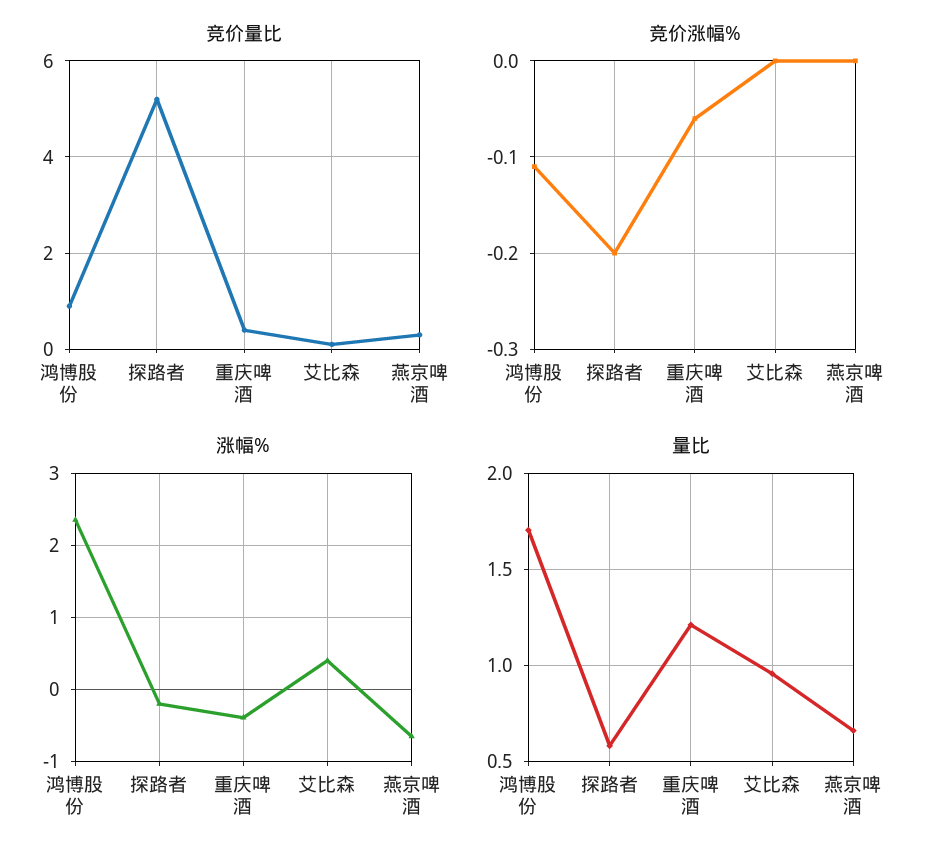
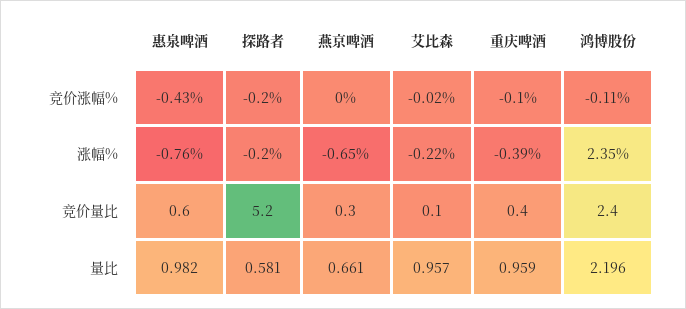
  {
    "竞价量比": {
-     "鸿博股份": 1,
+     "鸿博股份": 2.4,
      "探路者": 5.2,
      "重庆啤酒": 0.4,
      "艾比森": 0.1,
-     "燕京啤酒": 0.3
+     "燕京啤酒": 0.3,
+     "惠泉啤酒": 0.6
    },
    "竞价涨幅%": {
      "鸿博股份": -0.11,
      "探路者": -0.2,
-     "重庆啤酒": -0.06,
+     "重庆啤酒": -0.1,
-     "艾比森": 0,
+     "艾比森": -0.02,
-     "燕京啤酒": 0
+     "燕京啤酒": 0,
+     "惠泉啤酒": -0.43
    },
    "涨幅%": {
      "鸿博股份": 2.35,
      "探路者": -0.2,
      "重庆啤酒": -0.39,
-     "艾比森": 0.4,
+     "艾比森": -0.22,
-     "燕京啤酒": -0.65
+     "燕京啤酒": -0.65,
+     "惠泉啤酒": -0.76
    },
    "量比": {
-     "鸿博股份": 1.7,
+     "鸿博股份": 2.196,
      "探路者": 0.581,
-     "重庆啤酒": 1.2,
+     "重庆啤酒": 0.959,
      "艾比森": 0.957,
-     "燕京啤酒": 0.661
+     "燕京啤酒": 0.661,
+     "惠泉啤酒": 0.982
    }
  }

